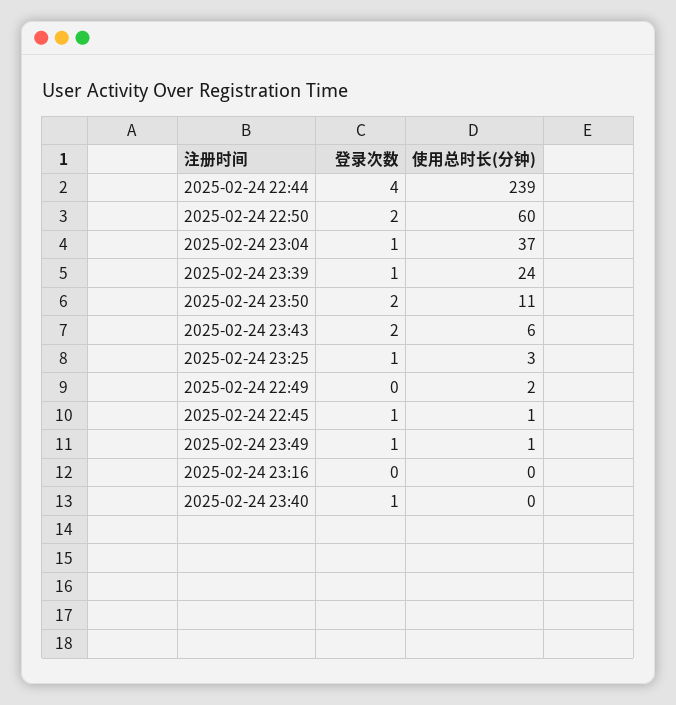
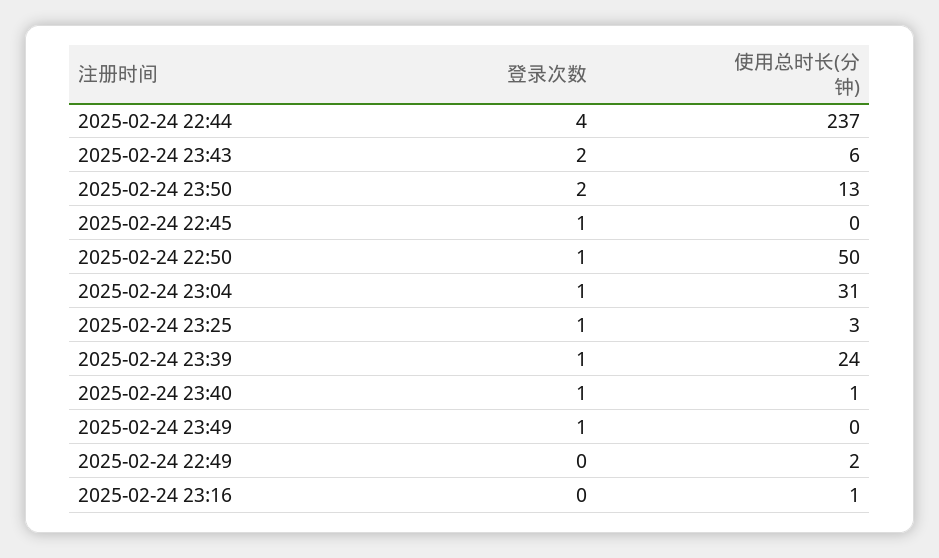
  {
    "登录次数": {
      "2025-02-24 22:44": 4,
-     "2025-02-24 22:50": 2,
+     "2025-02-24 22:50": 1,
      "2025-02-24 23:04": 1,
      "2025-02-24 23:39": 1,
      "2025-02-24 23:50": 2,
      "2025-02-24 23:43": 2,
      "2025-02-24 23:25": 1,
      "2025-02-24 22:49": 0,
      "2025-02-24 22:45": 1,
      "2025-02-24 23:49": 1,
      "2025-02-24 23:16": 0,
      "2025-02-24 23:40": 1
    },
    "使用总时长(分钟)": {
-     "2025-02-24 22:44": 239,
+     "2025-02-24 22:44": 237,
-     "2025-02-24 22:50": 60,
+     "2025-02-24 22:50": 50,
-     "2025-02-24 23:04": 37,
+     "2025-02-24 23:04": 31,
      "2025-02-24 23:39": 24,
-     "2025-02-24 23:50": 11,
+     "2025-02-24 23:50": 13,
      "2025-02-24 23:43": 6,
      "2025-02-24 23:25": 3,
      "2025-02-24 22:49": 2,
-     "2025-02-24 22:45": 1,
+     "2025-02-24 22:45": 0,
-     "2025-02-24 23:49": 1,
+     "2025-02-24 23:49": 0,
-     "2025-02-24 23:16": 0,
+     "2025-02-24 23:16": 1,
-     "2025-02-24 23:40": 0
+     "2025-02-24 23:40": 1
    }
  }

